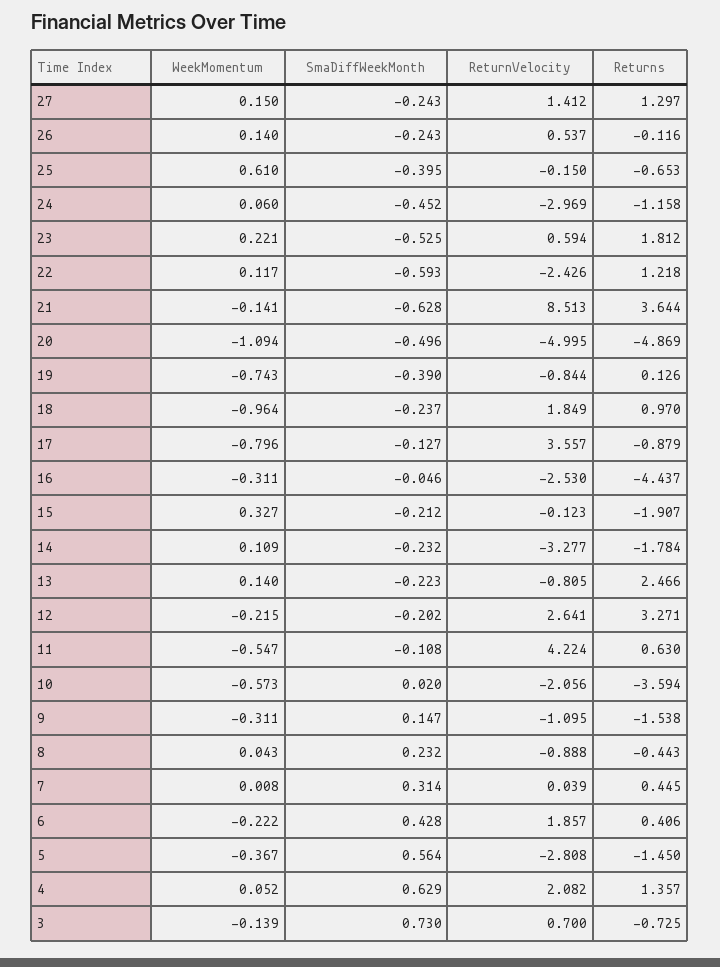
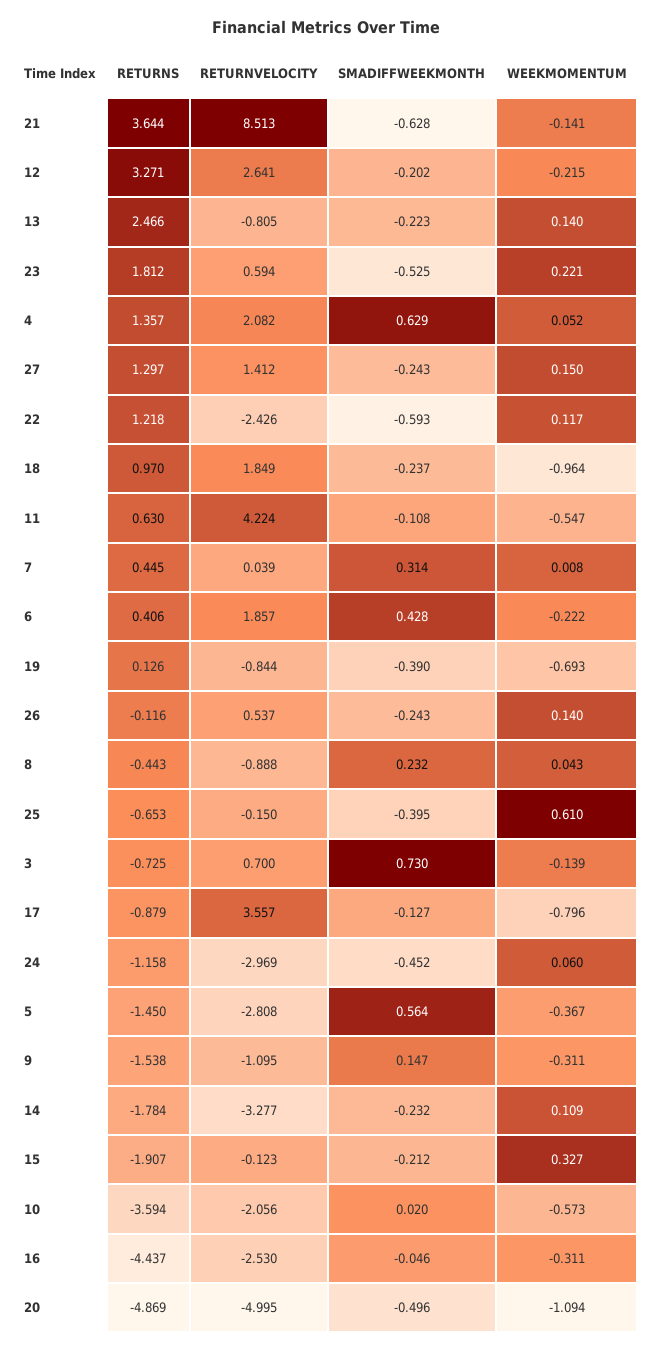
  {
    "WeekMomentum": {
      "27": 0.15,
      "26": 0.14,
      "25": 0.61,
      "24": 0.06,
      "23": 0.221,
      "22": 0.117,
      "21": -0.141,
      "20": -1.094,
-     "19": -0.743,
+     "19": -0.693,
      "18": -0.964,
      "17": -0.796,
      "16": -0.311,
      "15": 0.327,
      "14": 0.109,
      "13": 0.14,
      "12": -0.215,
      "11": -0.547,
      "10": -0.573,
      "9": -0.311,
      "8": 0.043,
      "7": 0.008,
      "6": -0.222,
      "5": -0.367,
      "4": 0.052,
      "3": -0.139
    },
    "SmaDiffWeekMonth": {
      "27": -0.243,
      "26": -0.243,
      "25": -0.395,
      "24": -0.452,
      "23": -0.525,
      "22": -0.593,
      "21": -0.628,
      "20": -0.496,
      "19": -0.39,
      "18": -0.237,
      "17": -0.127,
      "16": -0.046,
      "15": -0.212,
      "14": -0.232,
      "13": -0.223,
      "12": -0.202,
      "11": -0.108,
      "10": 0.02,
      "9": 0.147,
      "8": 0.232,
      "7": 0.314,
      "6": 0.428,
      "5": 0.564,
      "4": 0.629,
      "3": 0.73
    },
    "ReturnVelocity": {
      "27": 1.412,
      "26": 0.537,
      "25": -0.15,
      "24": -2.969,
      "23": 0.594,
      "22": -2.426,
      "21": 8.513,
      "20": -4.995,
      "19": -0.844,
      "18": 1.849,
      "17": 3.557,
      "16": -2.53,
      "15": -0.123,
      "14": -3.277,
      "13": -0.805,
      "12": 2.641,
      "11": 4.224,
      "10": -2.056,
      "9": -1.095,
      "8": -0.888,
      "7": 0.039,
      "6": 1.857,
      "5": -2.808,
      "4": 2.082,
      "3": 0.7
    },
    "Returns": {
      "27": 1.297,
      "26": -0.116,
      "25": -0.653,
      "24": -1.158,
      "23": 1.812,
      "22": 1.218,
      "21": 3.644,
      "20": -4.869,
      "19": 0.126,
      "18": 0.97,
      "17": -0.879,
      "16": -4.437,
      "15": -1.907,
      "14": -1.784,
      "13": 2.466,
      "12": 3.271,
      "11": 0.63,
      "10": -3.594,
      "9": -1.538,
      "8": -0.443,
      "7": 0.445,
      "6": 0.406,
      "5": -1.45,
      "4": 1.357,
      "3": -0.725
    }
  }

